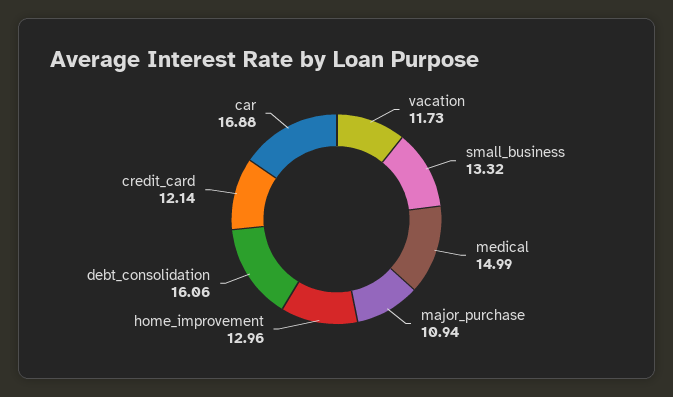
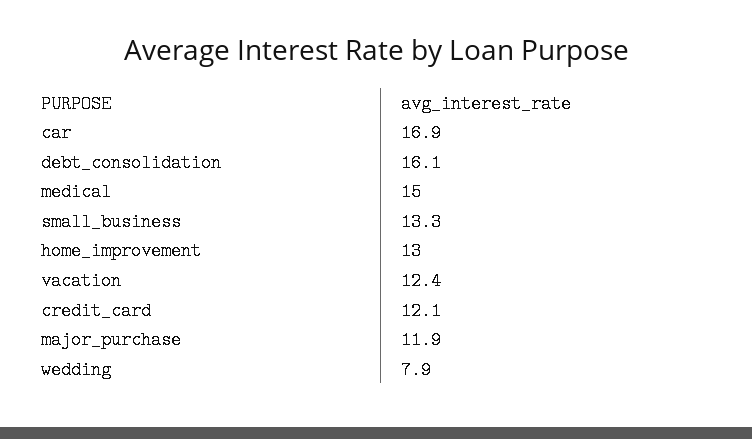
  {
-   "vacation": 11.73,
+   "vacation": 12.4,
    "small_business": 13.32,
    "medical": 14.99,
-   "major_purchase": 10.94,
+   "major_purchase": 11.9,
    "home_improvement": 12.96,
    "debt_consolidation": 16.06,
    "credit_card": 12.14,
-   "car": 16.88
+   "car": 16.88,
+   "wedding": 7.9
  }

